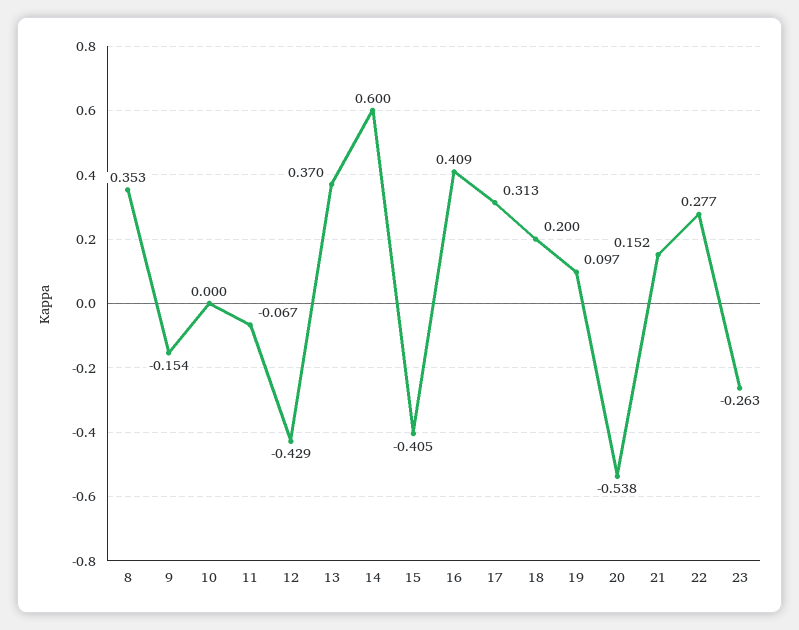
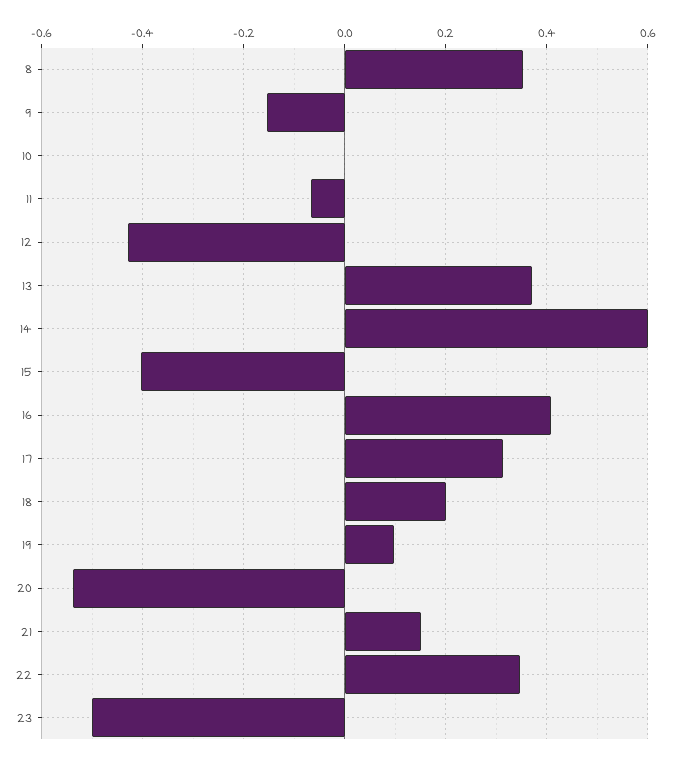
  {
    "8": 0.353,
    "9": -0.154,
    "10": 0,
    "11": -0.067,
    "12": -0.429,
    "13": 0.37,
    "14": 0.6,
    "15": -0.405,
    "16": 0.409,
    "17": 0.313,
    "18": 0.2,
    "19": 0.097,
    "20": -0.538,
    "21": 0.152,
-   "22": 0.277,
+   "22": 0.34,
-   "23": -0.263
+   "23": -0.5
  }

